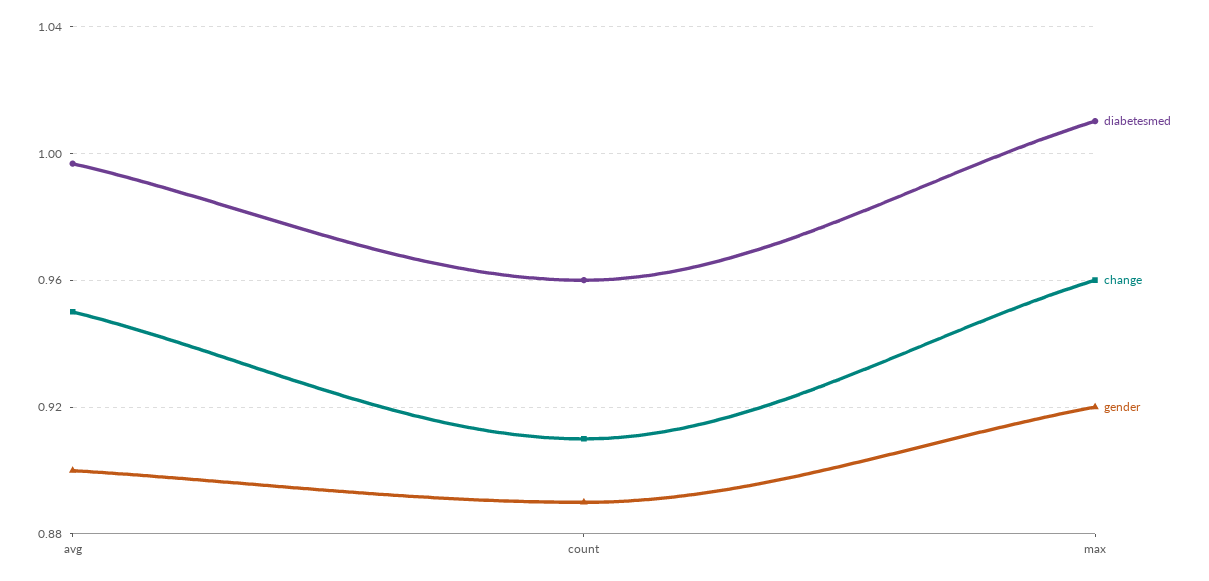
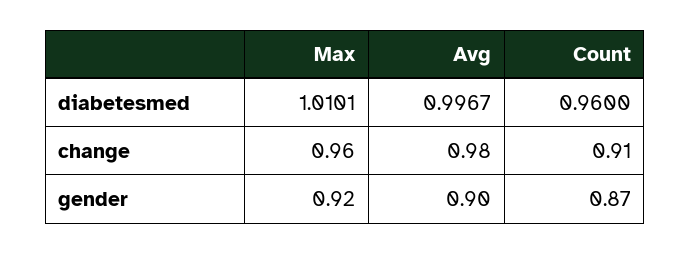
  {
    "diabetesmed": {
      "avg": 0.9967,
      "count": 0.96,
      "max": 1.0101
    },
    "change": {
-     "avg": 0.95,
+     "avg": 0.98,
      "count": 0.91,
      "max": 0.96
    },
    "gender": {
      "avg": 0.9,
-     "count": 0.89,
+     "count": 0.87,
      "max": 0.92
    }
  }

